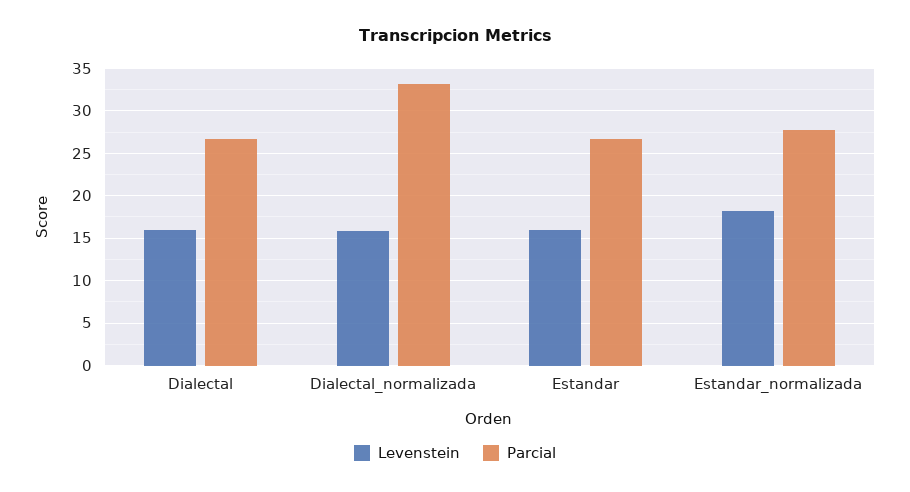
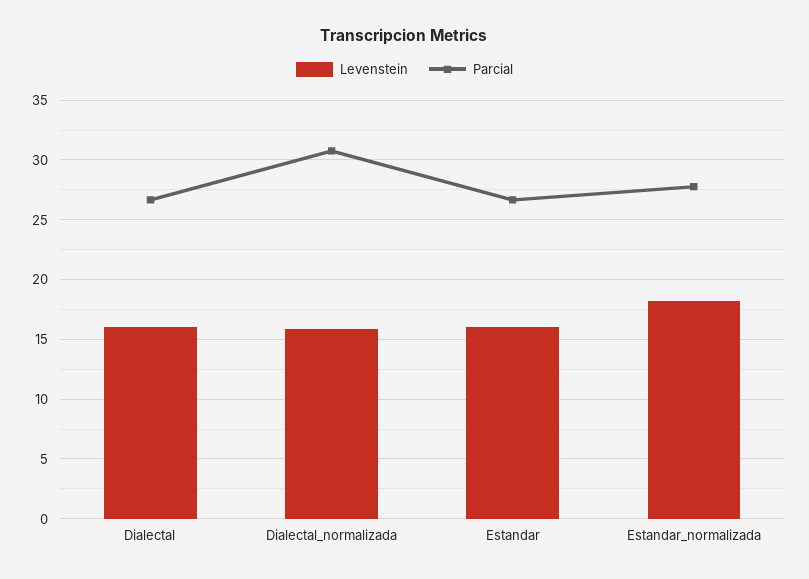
  {
    "Levenstein": {
      "Dialectal": 16,
      "Dialectal_normalizada": 16,
      "Estandar": 16,
      "Estandar_normalizada": 18
    },
    "Parcial": {
      "Dialectal": 27,
-     "Dialectal_normalizada": 33,
+     "Dialectal_normalizada": 31,
      "Estandar": 27,
      "Estandar_normalizada": 28
    }
  }

